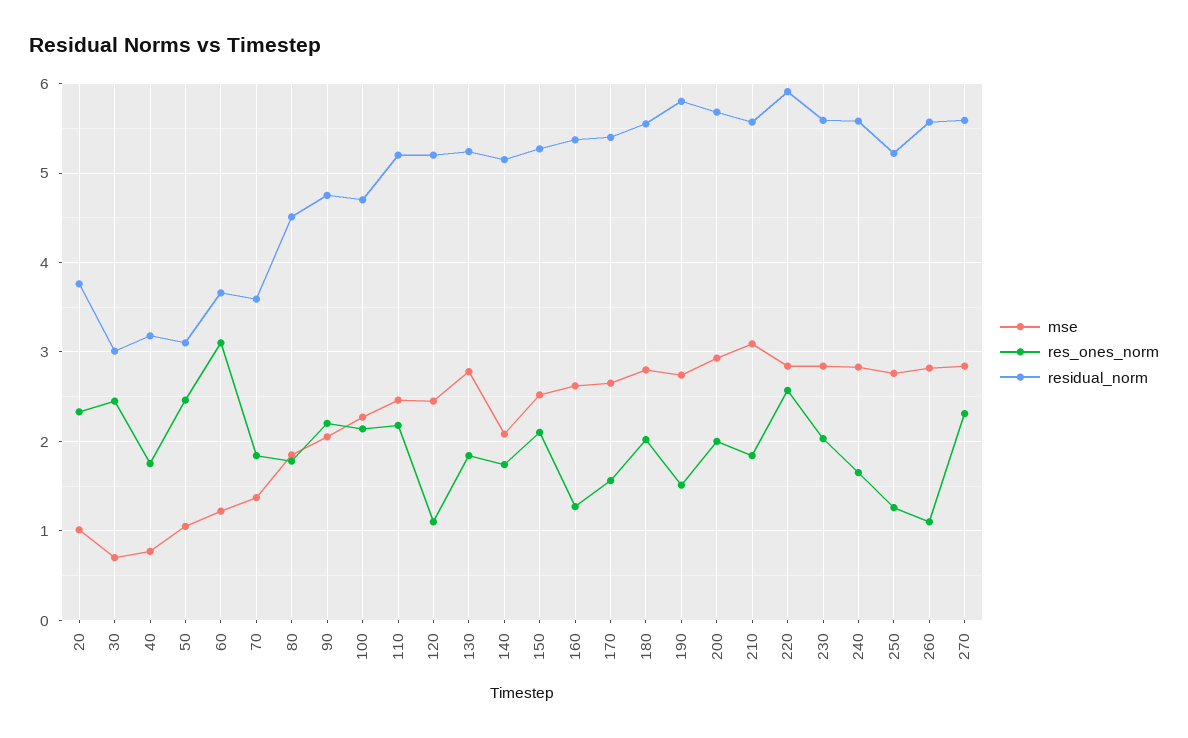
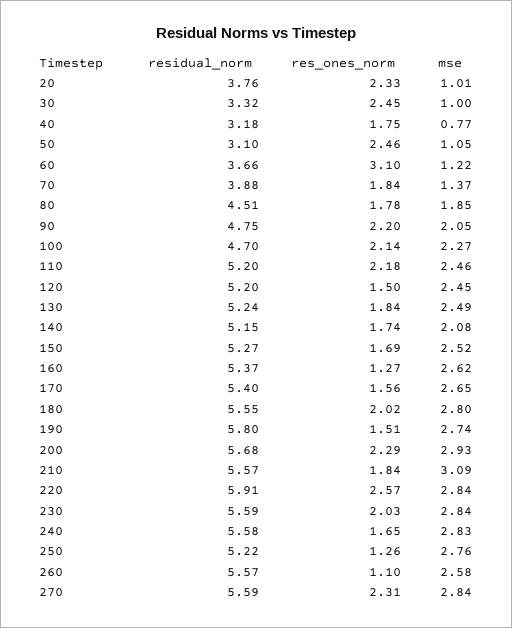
  {
    "mse": {
      "20": 1.01,
-     "30": 0.7,
+     "30": 1,
      "40": 0.77,
      "50": 1.05,
      "60": 1.22,
      "70": 1.37,
      "80": 1.85,
      "90": 2.05,
      "100": 2.27,
      "110": 2.46,
      "120": 2.45,
-     "130": 2.8,
+     "130": 2.49,
      "140": 2.08,
      "150": 2.52,
      "160": 2.62,
      "170": 2.65,
      "180": 2.8,
      "190": 2.74,
      "200": 2.93,
      "210": 3.09,
      "220": 2.84,
      "230": 2.84,
      "240": 2.83,
      "250": 2.76,
-     "260": 2.8,
+     "260": 2.58,
      "270": 2.84
    },
    "res_ones_norm": {
      "20": 2.33,
      "30": 2.45,
      "40": 1.75,
      "50": 2.46,
      "60": 3.1,
      "70": 1.84,
      "80": 1.78,
      "90": 2.2,
      "100": 2.14,
      "110": 2.18,
-     "120": 1.1,
+     "120": 1.5,
      "130": 1.84,
      "140": 1.74,
-     "150": 2.1,
+     "150": 1.69,
      "160": 1.27,
      "170": 1.56,
      "180": 2.02,
      "190": 1.51,
-     "200": 2,
+     "200": 2.29,
      "210": 1.84,
      "220": 2.57,
      "230": 2.03,
      "240": 1.65,
      "250": 1.26,
      "260": 1.1,
      "270": 2.31
    },
    "residual_norm": {
      "20": 3.76,
-     "30": 3,
+     "30": 3.32,
      "40": 3.18,
      "50": 3.1,
      "60": 3.66,
-     "70": 3.6,
+     "70": 3.88,
      "80": 4.51,
      "90": 4.75,
      "100": 4.7,
      "110": 5.2,
      "120": 5.2,
      "130": 5.24,
      "140": 5.15,
      "150": 5.27,
      "160": 5.37,
      "170": 5.4,
      "180": 5.55,
      "190": 5.8,
      "200": 5.68,
      "210": 5.57,
      "220": 5.91,
      "230": 5.59,
      "240": 5.58,
      "250": 5.22,
      "260": 5.57,
      "270": 5.59
    }
  }

